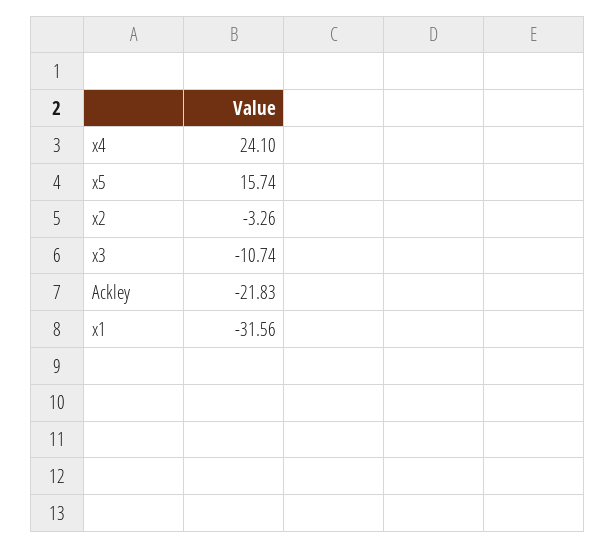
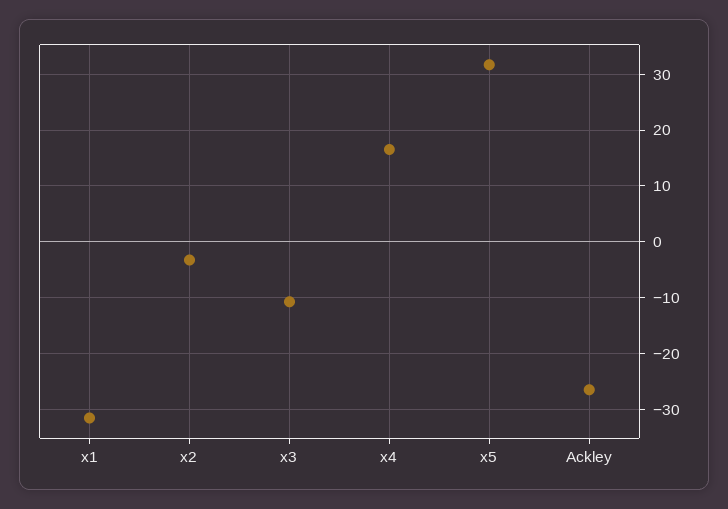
  {
-   "x4": 24.1,
+   "x4": 16,
-   "x5": 15.74,
+   "x5": 32,
    "x2": -3.26,
    "x3": -10.74,
-   "Ackley": -21.83,
+   "Ackley": -26,
    "x1": -31.56
  }

